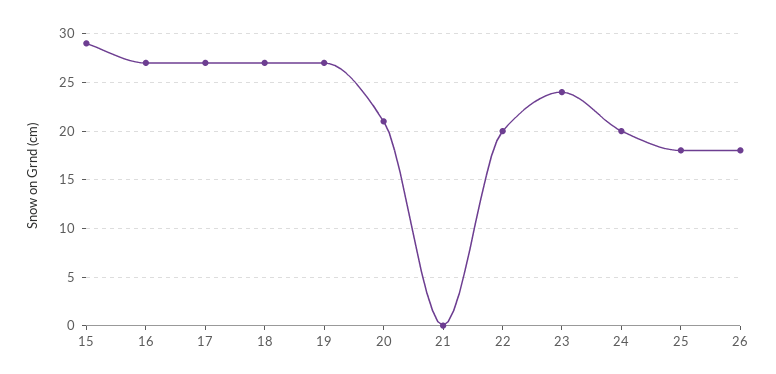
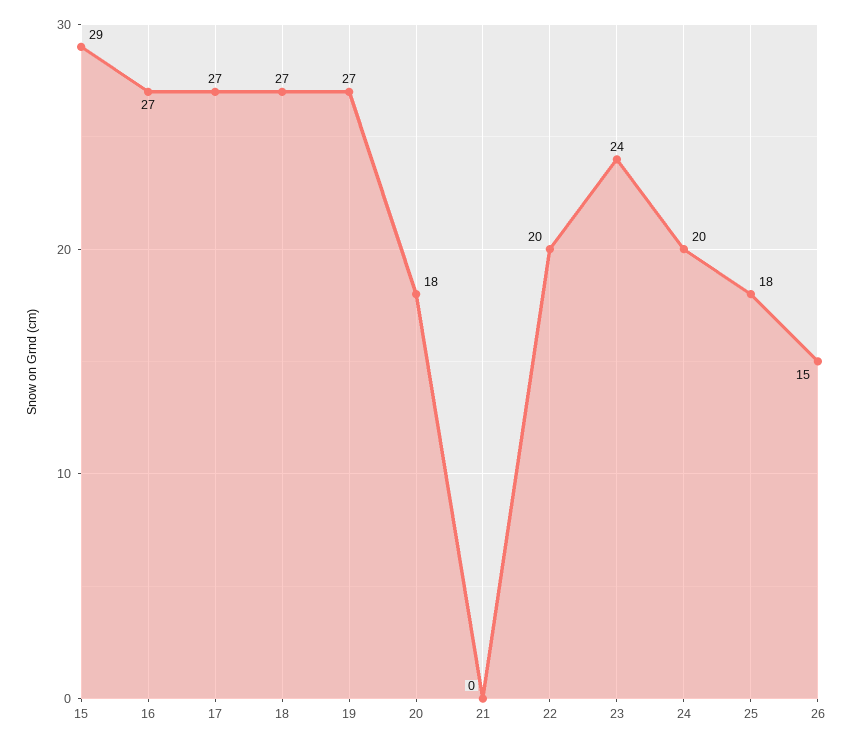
  {
    "15": 29,
    "16": 27,
    "17": 27,
    "18": 27,
    "19": 27,
-   "20": 21,
+   "20": 18,
    "21": 0,
    "22": 20,
    "23": 24,
    "24": 20,
    "25": 18,
-   "26": 18
+   "26": 15
  }

